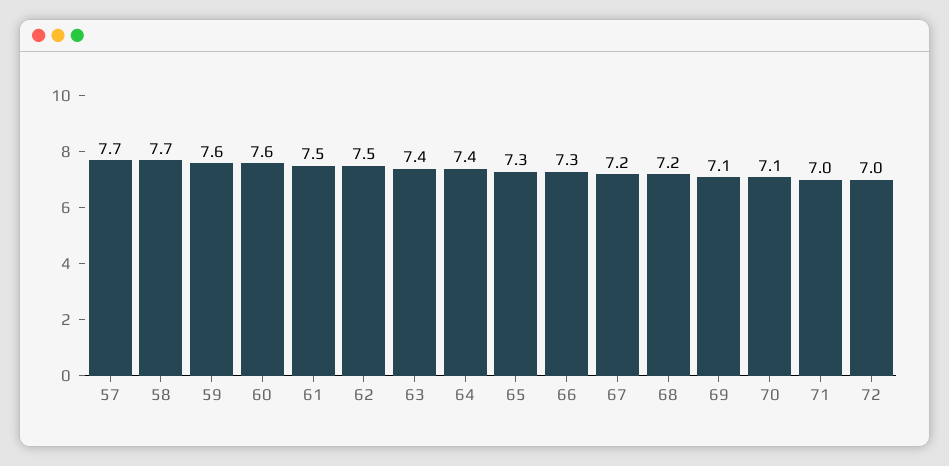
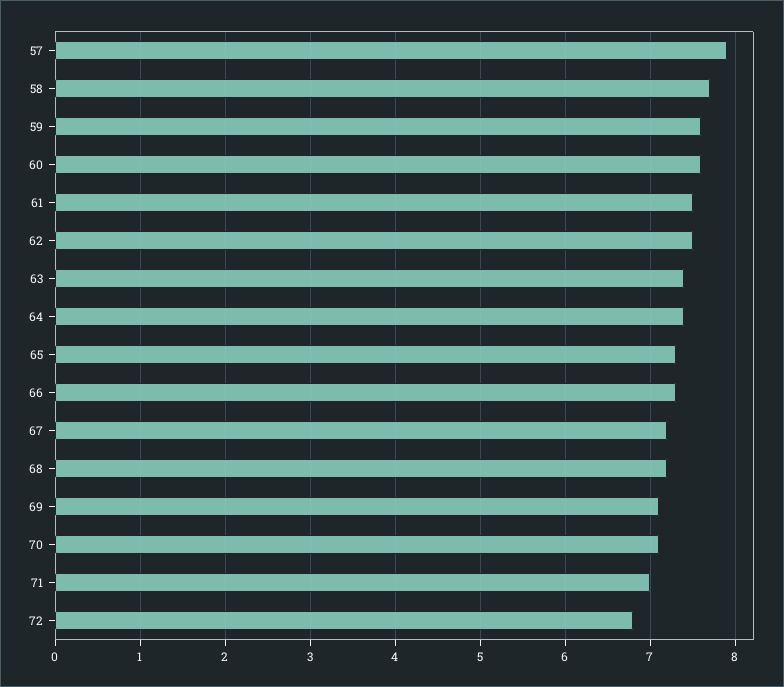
  {
-   "57": 7.7,
+   "57": 7.9,
    "58": 7.7,
    "59": 7.6,
    "60": 7.6,
    "61": 7.5,
    "62": 7.5,
    "63": 7.4,
    "64": 7.4,
    "65": 7.3,
    "66": 7.3,
    "67": 7.2,
    "68": 7.2,
    "69": 7.1,
    "70": 7.1,
    "71": 7,
-   "72": 7
+   "72": 6.8
  }

